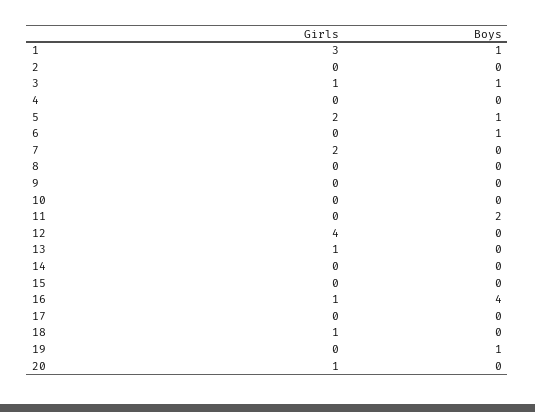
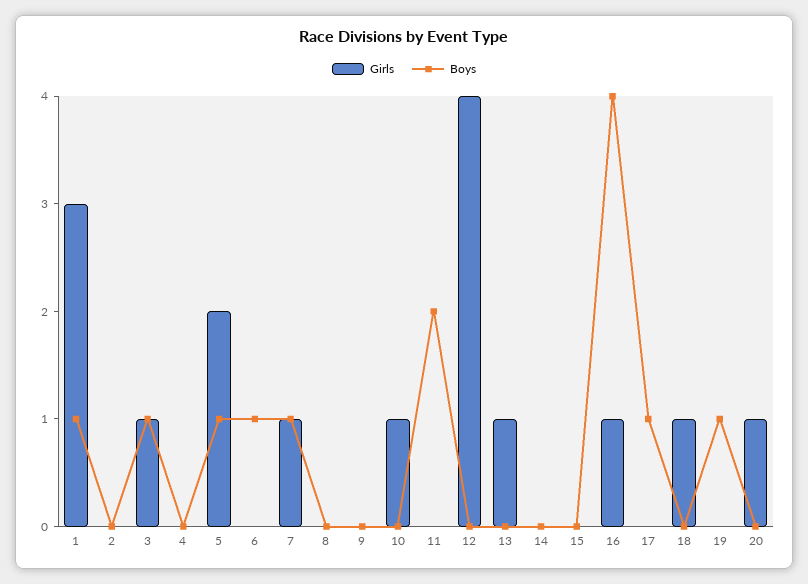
  {
    "Girls": {
      "1": 3,
      "2": 0,
      "3": 1,
      "4": 0,
      "5": 2,
      "6": 0,
-     "7": 2,
+     "7": 1,
      "8": 0,
      "9": 0,
-     "10": 0,
+     "10": 1,
      "11": 0,
      "12": 4,
      "13": 1,
      "14": 0,
      "15": 0,
      "16": 1,
      "17": 0,
      "18": 1,
      "19": 0,
      "20": 1
    },
    "Boys": {
      "1": 1,
      "2": 0,
      "3": 1,
      "4": 0,
      "5": 1,
      "6": 1,
-     "7": 0,
+     "7": 1,
      "8": 0,
      "9": 0,
      "10": 0,
      "11": 2,
      "12": 0,
      "13": 0,
      "14": 0,
      "15": 0,
      "16": 4,
-     "17": 0,
+     "17": 1,
      "18": 0,
      "19": 1,
      "20": 0
    }
  }

